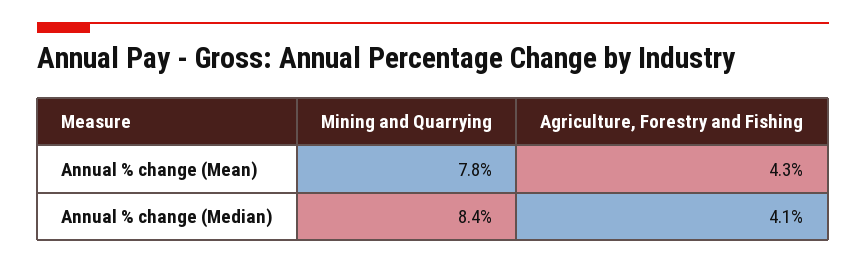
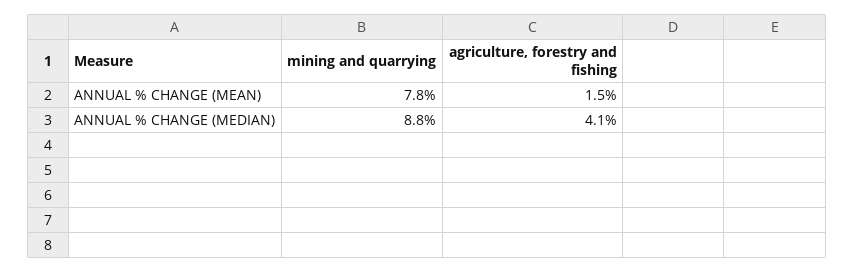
  {
    "Mining and Quarrying": {
      "Annual % change (Mean)": 7.8,
-     "Annual % change (Median)": 8.4
+     "Annual % change (Median)": 8.8
    },
    "Agriculture, Forestry and Fishing": {
-     "Annual % change (Mean)": 4.3,
+     "Annual % change (Mean)": 1.5,
      "Annual % change (Median)": 4.1
    }
  }

